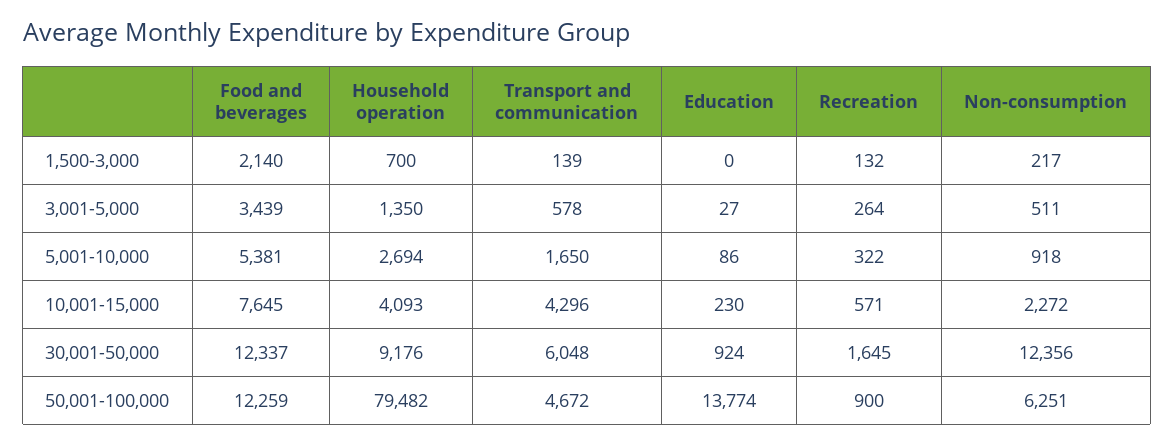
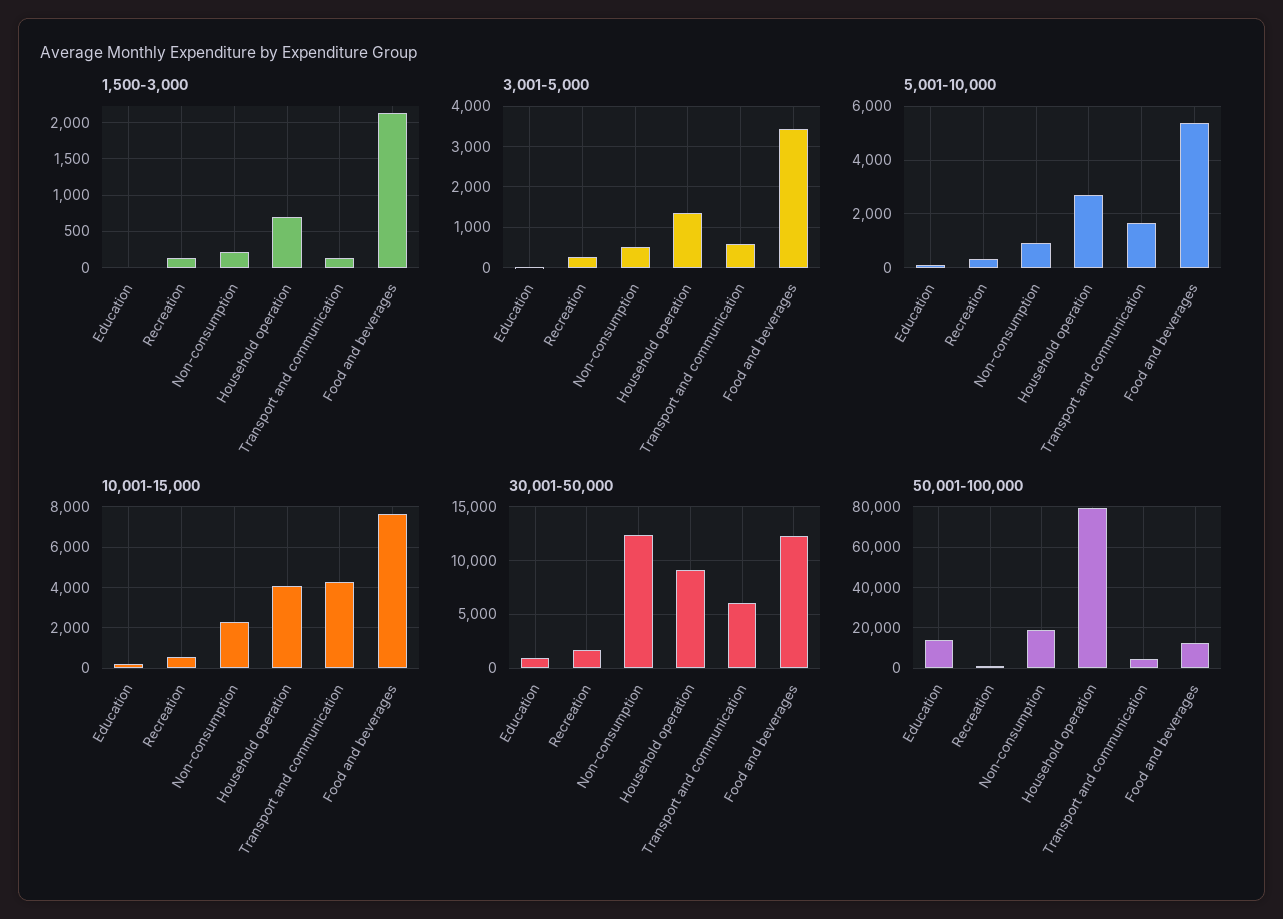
  {
    "1,500-3,000": {
      "Food and beverages": 2140,
      "Household operation": 700,
      "Transport and communication": 139,
      "Education": 0,
      "Recreation": 132,
      "Non-consumption": 217
    },
    "3,001-5,000": {
      "Food and beverages": 3439,
      "Household operation": 1350,
      "Transport and communication": 578,
      "Education": 27,
      "Recreation": 264,
      "Non-consumption": 511
    },
    "5,001-10,000": {
      "Food and beverages": 5381,
      "Household operation": 2694,
      "Transport and communication": 1650,
      "Education": 86,
      "Recreation": 322,
      "Non-consumption": 918
    },
    "10,001-15,000": {
      "Food and beverages": 7645,
      "Household operation": 4093,
      "Transport and communication": 4296,
      "Education": 230,
      "Recreation": 571,
      "Non-consumption": 2272
    },
    "30,001-50,000": {
      "Food and beverages": 12337,
      "Household operation": 9176,
      "Transport and communication": 6048,
      "Education": 924,
      "Recreation": 1645,
      "Non-consumption": 12356
    },
    "50,001-100,000": {
      "Food and beverages": 12259,
      "Household operation": 79482,
      "Transport and communication": 4672,
      "Education": 13774,
      "Recreation": 900,
-     "Non-consumption": 6251
+     "Non-consumption": 20000
    }
  }

